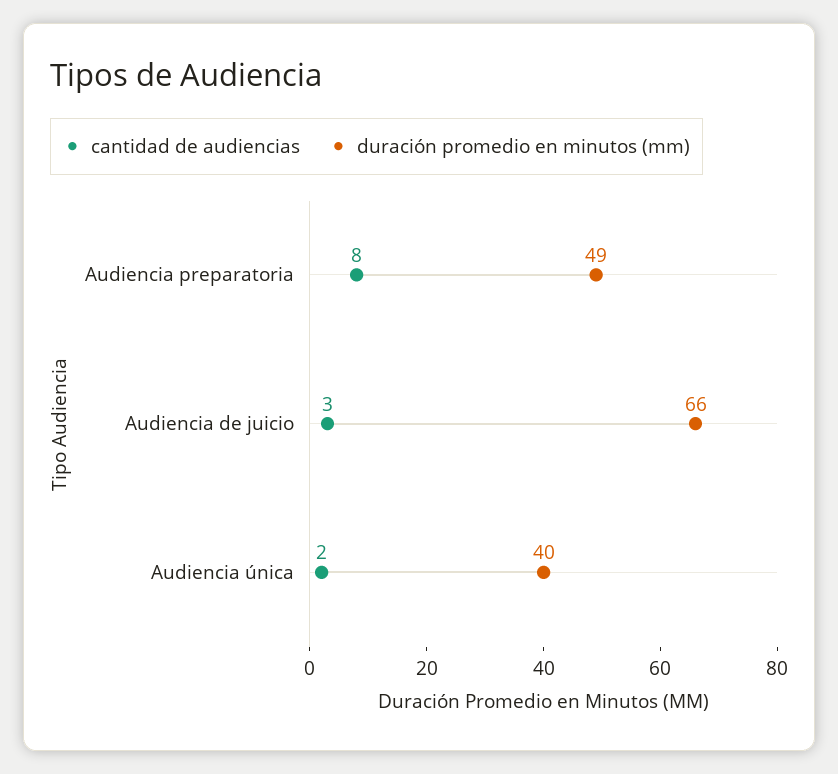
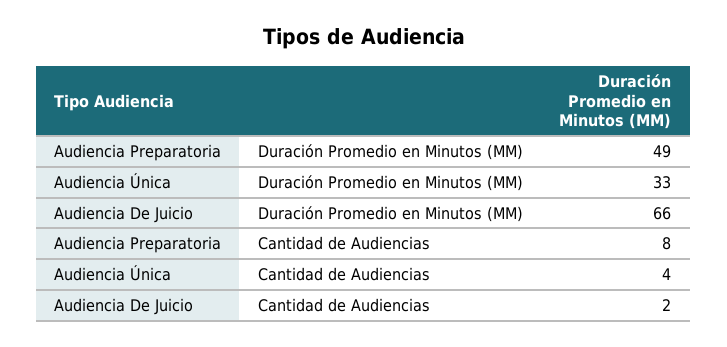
  {
    "cantidad de audiencias": {
      "Audiencia preparatoria": 8,
-     "Audiencia de juicio": 3,
+     "Audiencia de juicio": 2,
-     "Audiencia única": 2
+     "Audiencia única": 4
    },
    "duración promedio en minutos (mm)": {
      "Audiencia preparatoria": 49,
      "Audiencia de juicio": 66,
-     "Audiencia única": 40
+     "Audiencia única": 33
    }
  }

